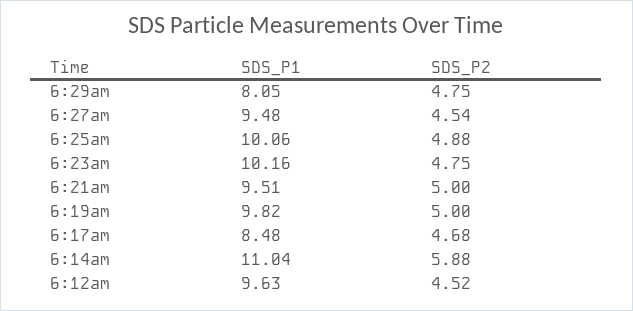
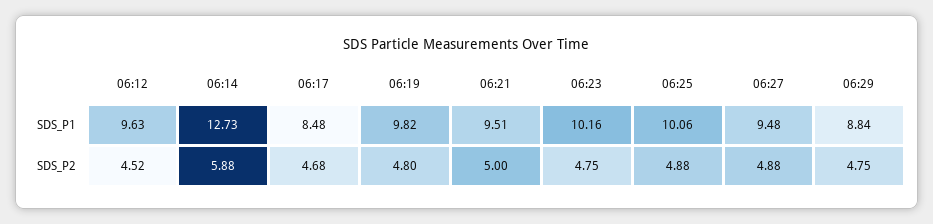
  {
    "SDS_P1": {
-     "6:29am": 8.05,
+     "6:29am": 8.84,
      "6:27am": 9.48,
      "6:25am": 10.06,
      "6:23am": 10.16,
      "6:21am": 9.51,
      "6:19am": 9.82,
      "6:17am": 8.48,
-     "6:14am": 11.04,
+     "6:14am": 12.73,
      "6:12am": 9.63
    },
    "SDS_P2": {
      "6:29am": 4.75,
-     "6:27am": 4.54,
+     "6:27am": 4.88,
      "6:25am": 4.88,
      "6:23am": 4.75,
      "6:21am": 5,
-     "6:19am": 5,
+     "6:19am": 4.8,
      "6:17am": 4.68,
      "6:14am": 5.88,
      "6:12am": 4.52
    }
  }

